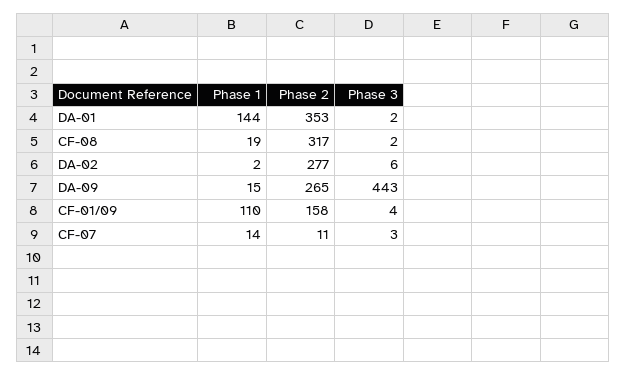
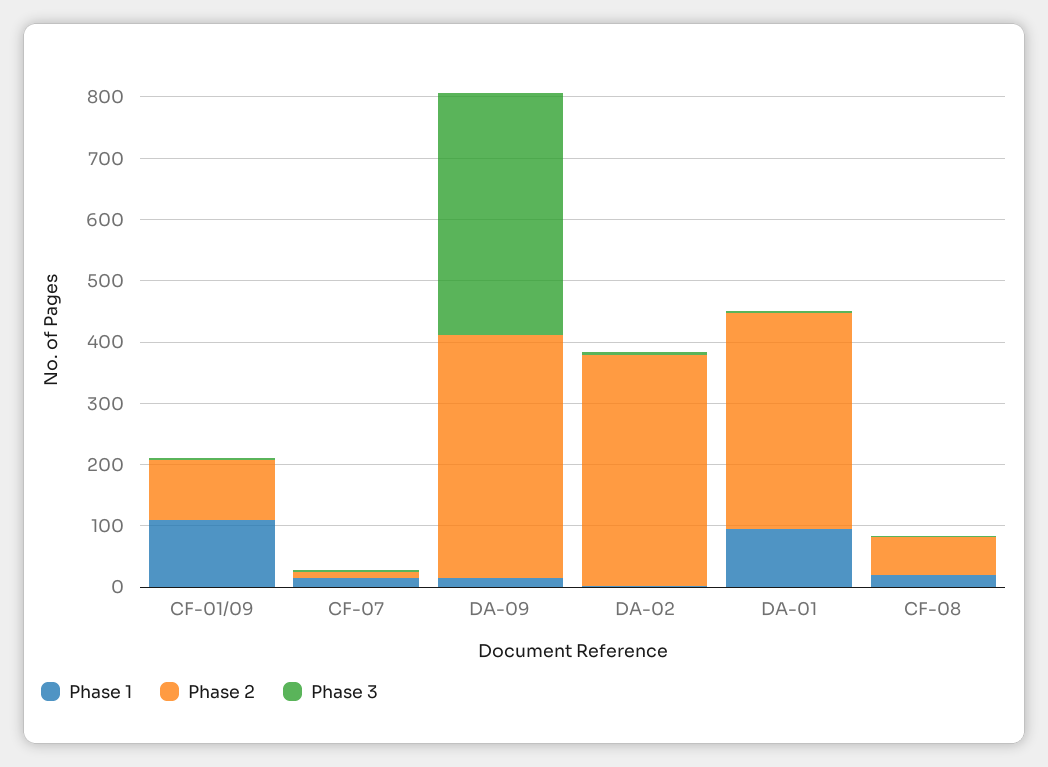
  {
    "Phase 1": {
-     "DA-01": 144,
+     "DA-01": 100,
      "CF-08": 19,
      "DA-02": 2,
      "DA-09": 15,
      "CF-01/09": 110,
      "CF-07": 14
    },
    "Phase 2": {
      "DA-01": 353,
-     "CF-08": 317,
+     "CF-08": 60,
-     "DA-02": 277,
+     "DA-02": 380,
-     "DA-09": 265,
+     "DA-09": 400,
-     "CF-01/09": 158,
+     "CF-01/09": 100,
      "CF-07": 11
    },
    "Phase 3": {
      "DA-01": 2,
      "CF-08": 2,
      "DA-02": 6,
-     "DA-09": 443,
+     "DA-09": 400,
      "CF-01/09": 4,
      "CF-07": 3
    }
  }

